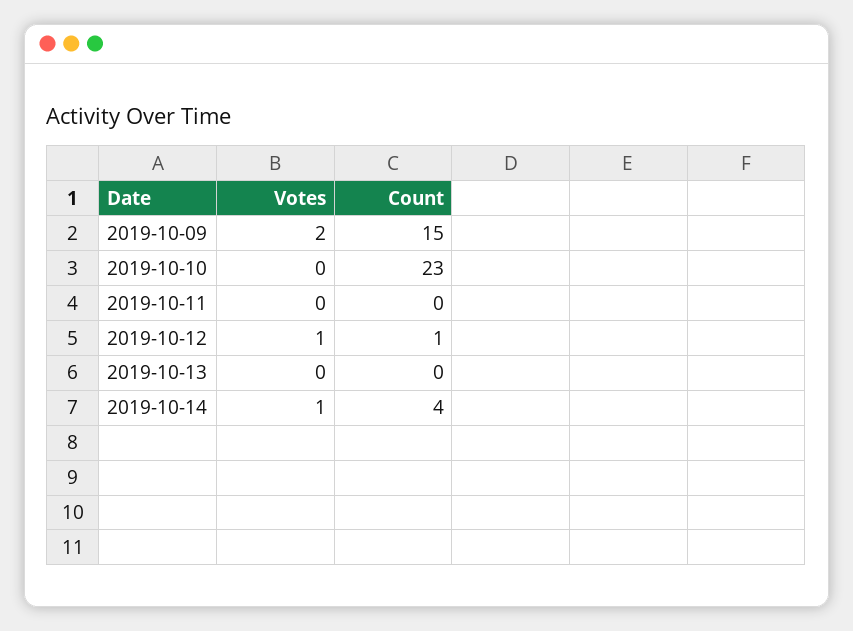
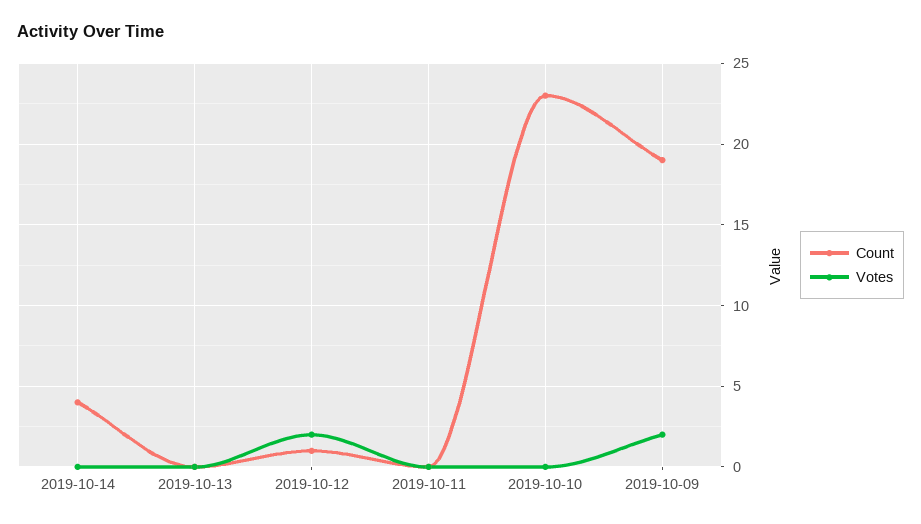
  {
    "Votes": {
      "2019-10-09": 2,
      "2019-10-10": 0,
      "2019-10-11": 0,
-     "2019-10-12": 1,
+     "2019-10-12": 2,
      "2019-10-13": 0,
-     "2019-10-14": 1
+     "2019-10-14": 0
    },
    "Count": {
-     "2019-10-09": 15,
+     "2019-10-09": 19,
      "2019-10-10": 23,
      "2019-10-11": 0,
      "2019-10-12": 1,
      "2019-10-13": 0,
      "2019-10-14": 4
    }
  }

